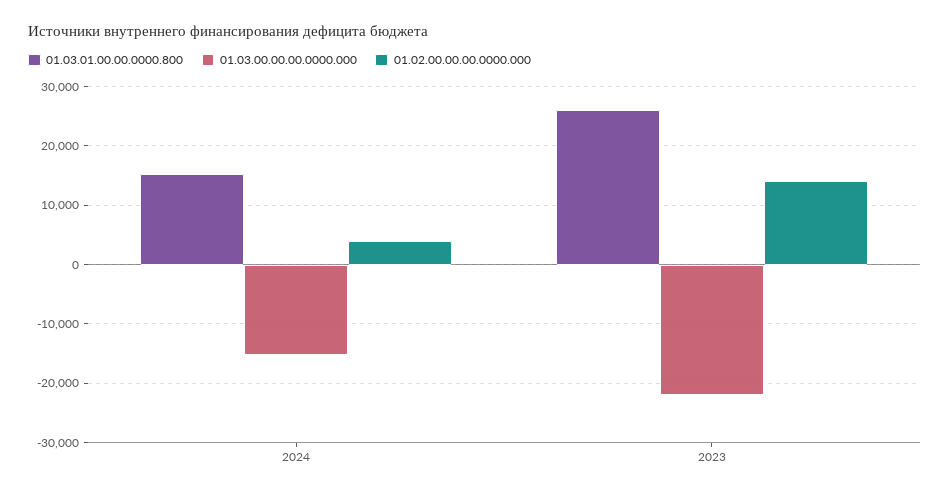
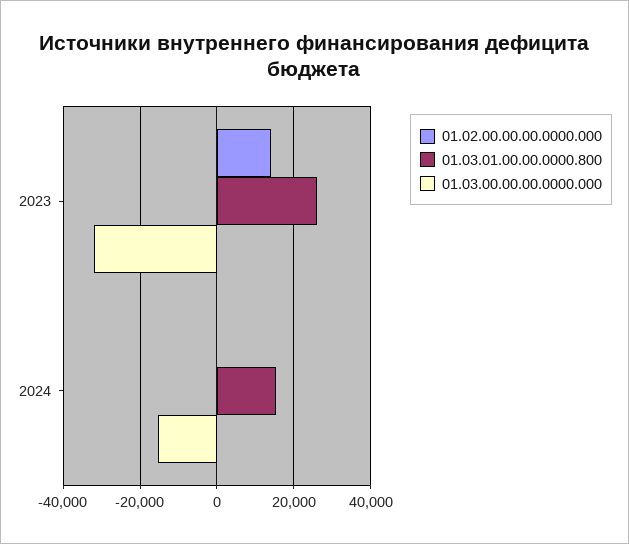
  {
    "01.03.01.00.00.0000.800": {
      "2024": 16000,
      "2023": 26000
    },
    "01.03.00.00.00.0000.000": {
      "2024": -16000,
-     "2023": -22000
+     "2023": -32000
    },
    "01.02.00.00.00.0000.000": {
-     "2024": 4000,
+     "2024": 0,
      "2023": 14000
    }
  }

